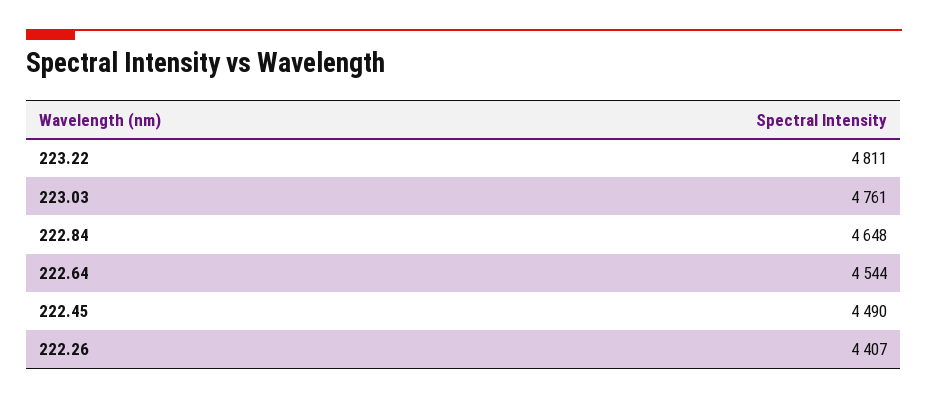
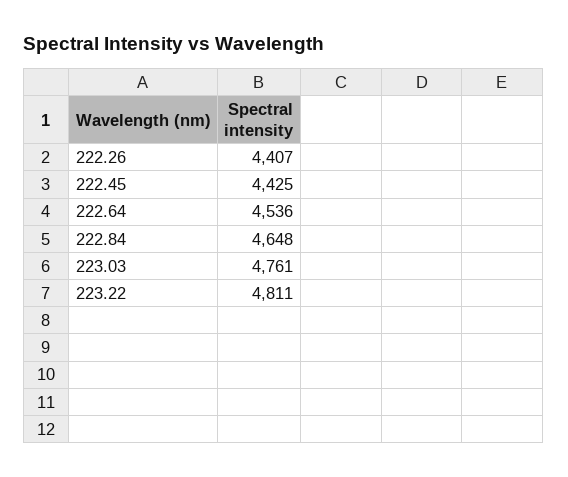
  {
    "223.22": 4811,
    "223.03": 4761,
    "222.84": 4648,
-   "222.64": 4544,
+   "222.64": 4536,
-   "222.45": 4490,
+   "222.45": 4425,
    "222.26": 4407
  }

